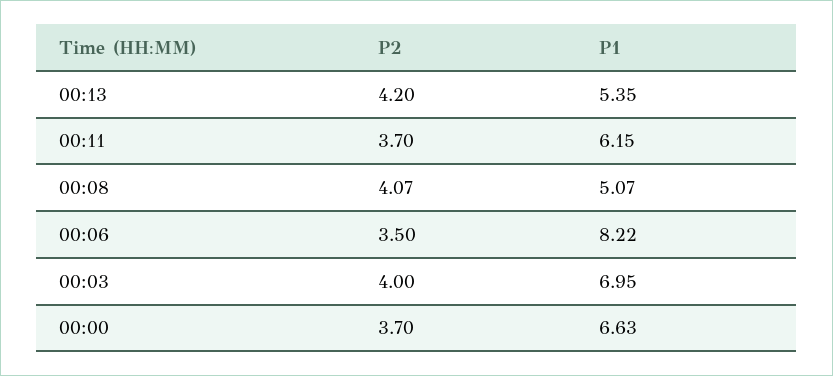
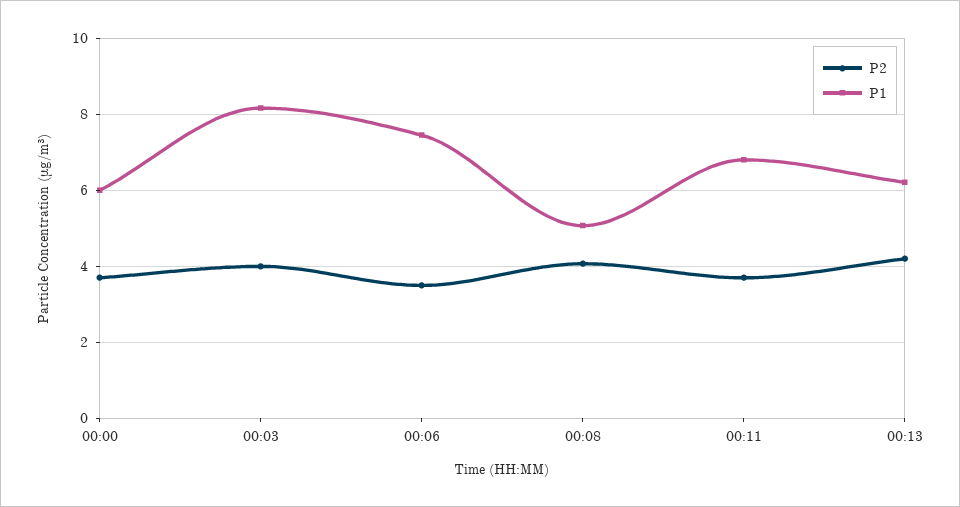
  {
    "P2": {
      "00:13": 4.2,
      "00:11": 3.7,
      "00:08": 4.07,
      "00:06": 3.5,
      "00:03": 4,
      "00:00": 3.7
    },
    "P1": {
-     "00:13": 5.35,
+     "00:13": 6.2,
-     "00:11": 6.15,
+     "00:11": 6.8,
      "00:08": 5.07,
-     "00:06": 8.22,
+     "00:06": 7.4,
-     "00:03": 6.95,
+     "00:03": 8.2,
-     "00:00": 6.63
+     "00:00": 6
    }
  }

